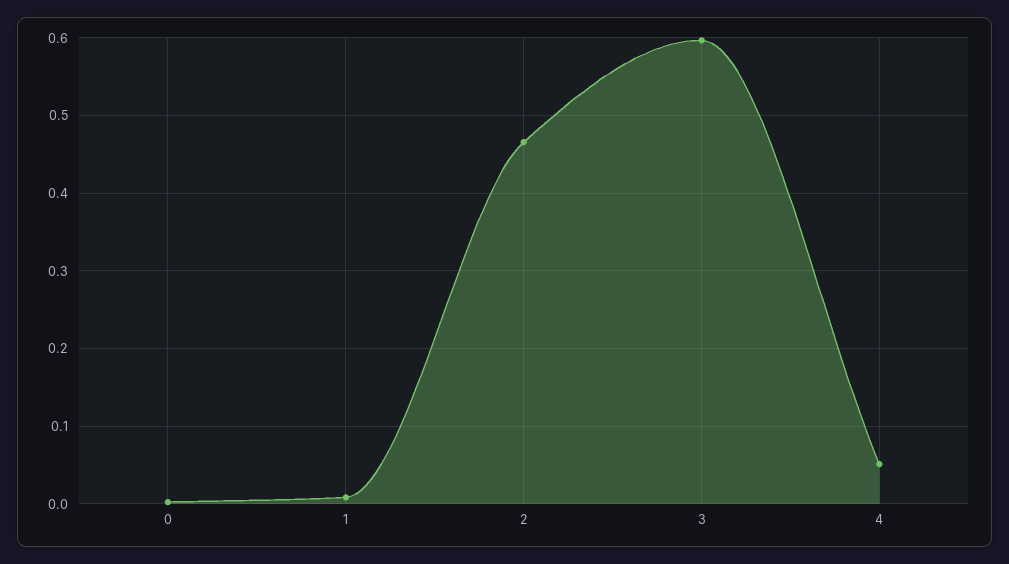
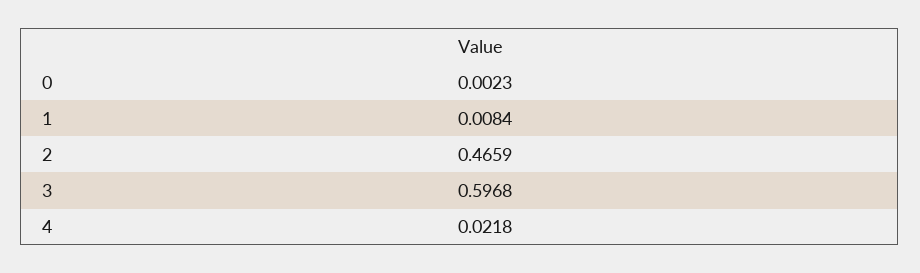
  {
    "0": 0.0023,
    "1": 0.0084,
    "2": 0.4659,
    "3": 0.5968,
-   "4": 0.05
+   "4": 0.0218
  }

